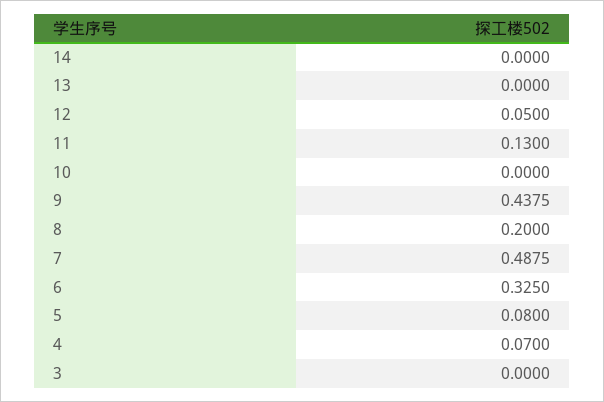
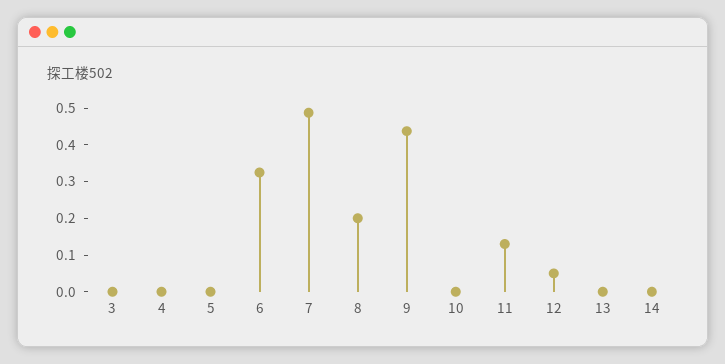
  {
    "14": 0,
    "13": 0,
    "12": 0.05,
    "11": 0.13,
    "10": 0,
    "9": 0.4375,
    "8": 0.2,
    "7": 0.4875,
    "6": 0.325,
-   "5": 0.08,
+   "5": 0,
-   "4": 0.07,
+   "4": 0,
    "3": 0
  }

